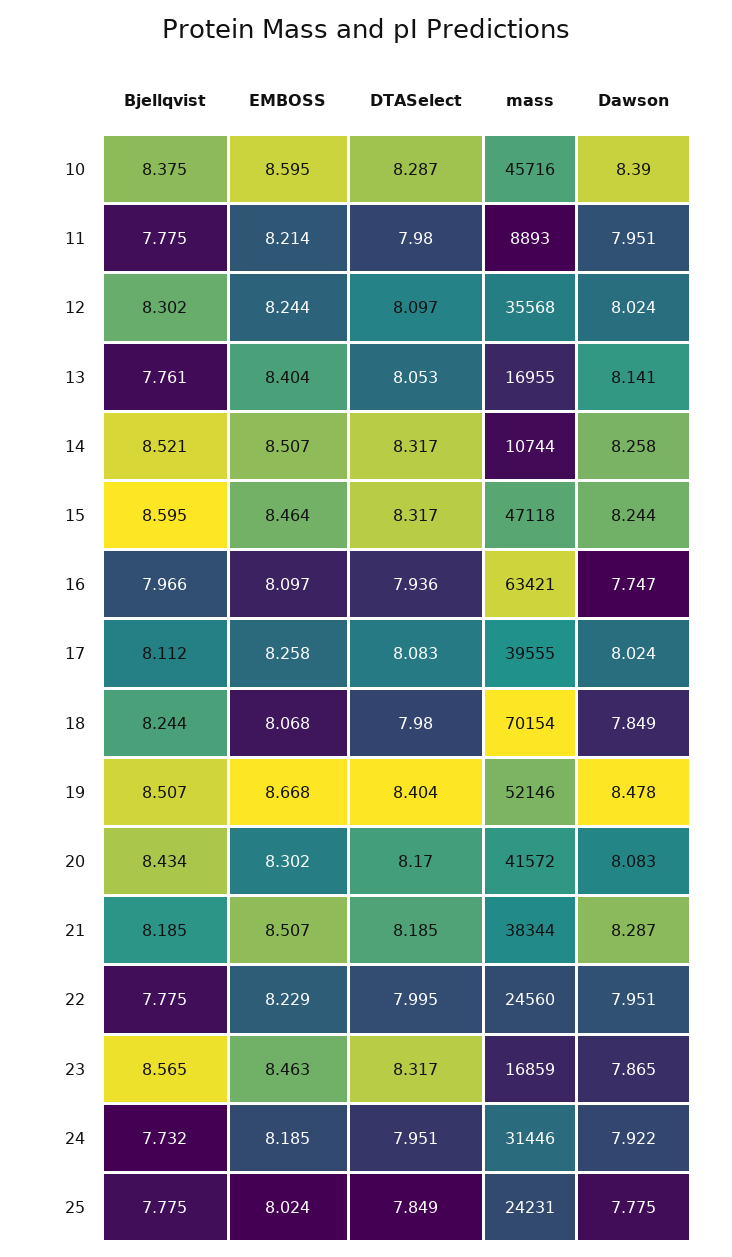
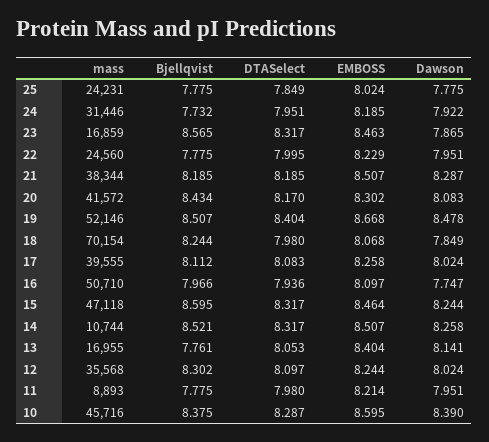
  {
    "Bjellqvist": {
      "10": 8.375,
      "11": 7.775,
      "12": 8.302,
      "13": 7.761,
      "14": 8.521,
      "15": 8.595,
      "16": 7.966,
      "17": 8.112,
      "18": 8.244,
      "19": 8.507,
      "20": 8.434,
      "21": 8.185,
      "22": 7.775,
      "23": 8.565,
      "24": 7.732,
      "25": 7.775
    },
    "EMBOSS": {
      "10": 8.595,
      "11": 8.214,
      "12": 8.244,
      "13": 8.404,
      "14": 8.507,
      "15": 8.464,
      "16": 8.097,
      "17": 8.258,
      "18": 8.068,
      "19": 8.668,
      "20": 8.302,
      "21": 8.507,
      "22": 8.229,
      "23": 8.463,
      "24": 8.185,
      "25": 8.024
    },
    "DTASelect": {
      "10": 8.287,
      "11": 7.98,
      "12": 8.097,
      "13": 8.053,
      "14": 8.317,
      "15": 8.317,
      "16": 7.936,
      "17": 8.083,
      "18": 7.98,
      "19": 8.404,
      "20": 8.17,
      "21": 8.185,
      "22": 7.995,
      "23": 8.317,
      "24": 7.951,
      "25": 7.849
    },
    "mass": {
      "10": 45716,
      "11": 8893,
      "12": 35568,
      "13": 16955,
      "14": 10744,
      "15": 47118,
-     "16": 63421,
+     "16": 50710,
      "17": 39555,
      "18": 70154,
      "19": 52146,
      "20": 41572,
      "21": 38344,
      "22": 24560,
      "23": 16859,
      "24": 31446,
      "25": 24231
    },
    "Dawson": {
      "10": 8.39,
      "11": 7.951,
      "12": 8.024,
      "13": 8.141,
      "14": 8.258,
      "15": 8.244,
      "16": 7.747,
      "17": 8.024,
      "18": 7.849,
      "19": 8.478,
      "20": 8.083,
      "21": 8.287,
      "22": 7.951,
      "23": 7.865,
      "24": 7.922,
      "25": 7.775
    }
  }

